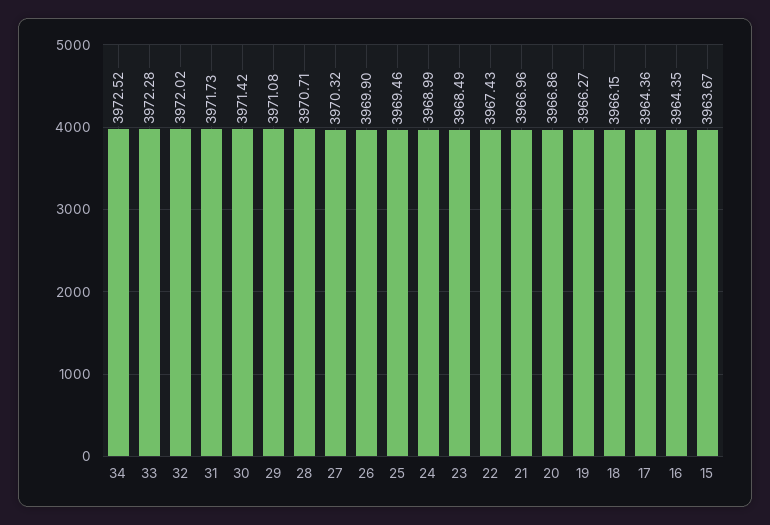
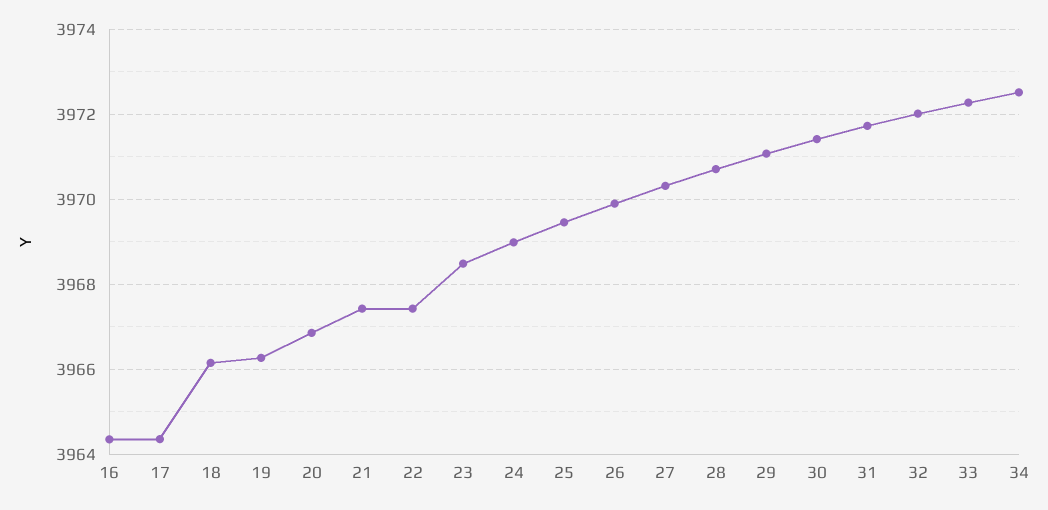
  {
    "34": 3972.52,
    "33": 3972.28,
    "32": 3972.02,
    "31": 3971.73,
    "30": 3971.42,
    "29": 3971.08,
    "28": 3970.71,
    "27": 3970.32,
    "26": 3969.9,
    "25": 3969.46,
    "24": 3968.99,
    "23": 3968.49,
    "22": 3967.43,
-   "21": 3966.96,
+   "21": 3967.4,
    "20": 3966.86,
    "19": 3966.27,
    "18": 3966.15,
    "17": 3964.36,
-   "16": 3964.35,
+   "16": 3964.35
-   "15": 3963.67
  }

